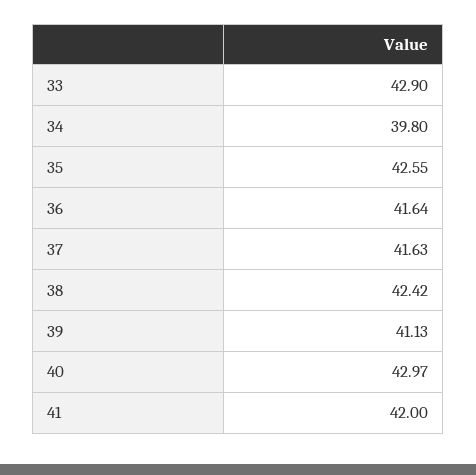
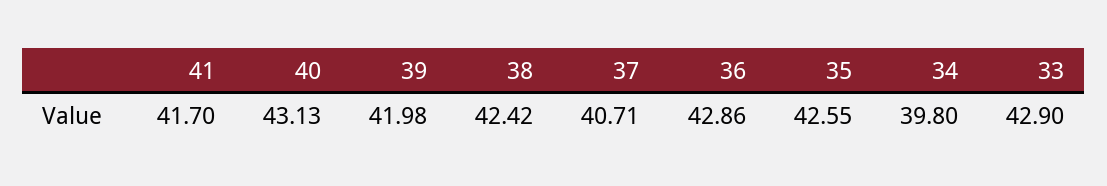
  {
    "33": 42.9,
    "34": 39.8,
    "35": 42.55,
-   "36": 41.64,
+   "36": 42.86,
-   "37": 41.63,
+   "37": 40.71,
    "38": 42.42,
-   "39": 41.13,
+   "39": 41.98,
-   "40": 42.97,
+   "40": 43.13,
-   "41": 42
+   "41": 41.7
  }

